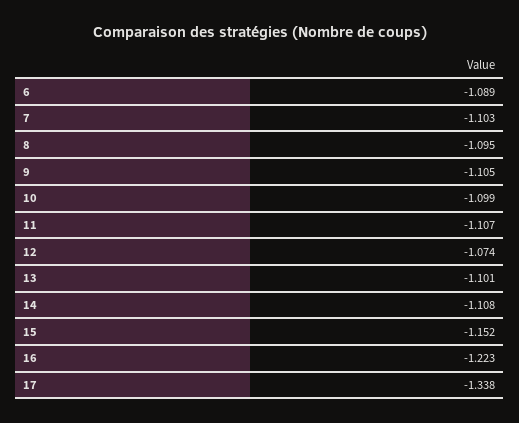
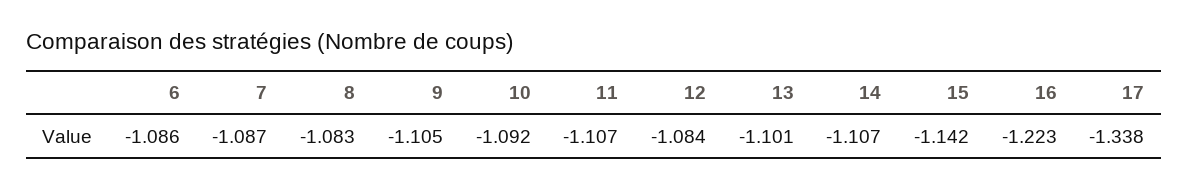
  {
-   "6": -1.089,
+   "6": -1.086,
-   "7": -1.103,
+   "7": -1.087,
-   "8": -1.095,
+   "8": -1.083,
    "9": -1.105,
-   "10": -1.099,
+   "10": -1.092,
    "11": -1.107,
-   "12": -1.074,
+   "12": -1.084,
    "13": -1.101,
-   "14": -1.108,
+   "14": -1.107,
-   "15": -1.152,
+   "15": -1.142,
    "16": -1.223,
    "17": -1.338
  }

